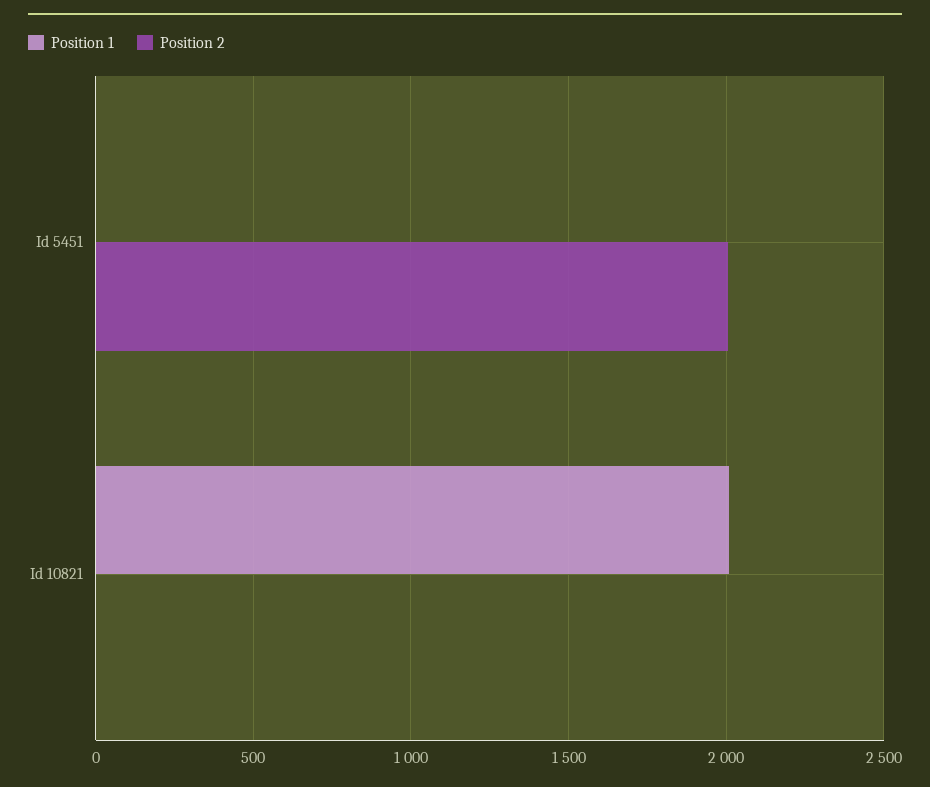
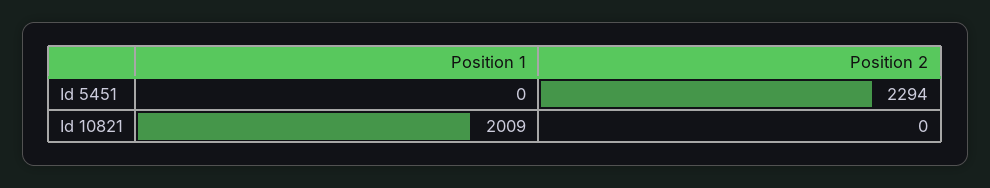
  {
    "Position 1": {
      "Id 5451": 0,
      "Id 10821": 2009
    },
    "Position 2": {
-     "Id 5451": 2000,
+     "Id 5451": 2294,
      "Id 10821": 0
    }
  }

